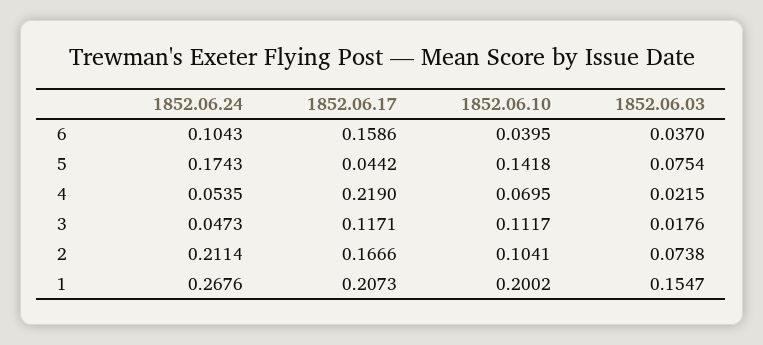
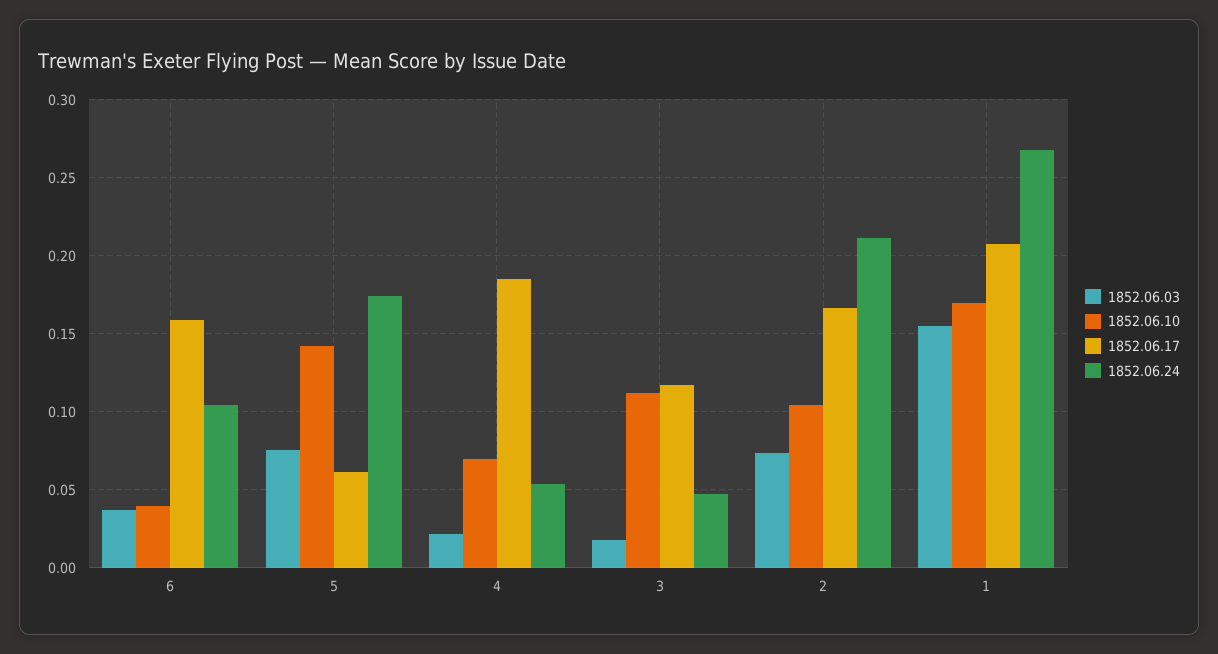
  {
    "1852.06.24": {
      "6": 0.1043,
      "5": 0.1743,
      "4": 0.0535,
      "3": 0.0473,
      "2": 0.2114,
      "1": 0.2676
    },
    "1852.06.17": {
      "6": 0.1586,
-     "5": 0.0442,
+     "5": 0.06,
-     "4": 0.219,
+     "4": 0.185,
      "3": 0.1171,
      "2": 0.1666,
      "1": 0.2073
    },
    "1852.06.10": {
      "6": 0.0395,
      "5": 0.1418,
      "4": 0.0695,
      "3": 0.1117,
      "2": 0.1041,
-     "1": 0.2002
+     "1": 0.17
    },
    "1852.06.03": {
      "6": 0.037,
      "5": 0.0754,
      "4": 0.0215,
      "3": 0.0176,
      "2": 0.0738,
      "1": 0.1547
    }
  }

